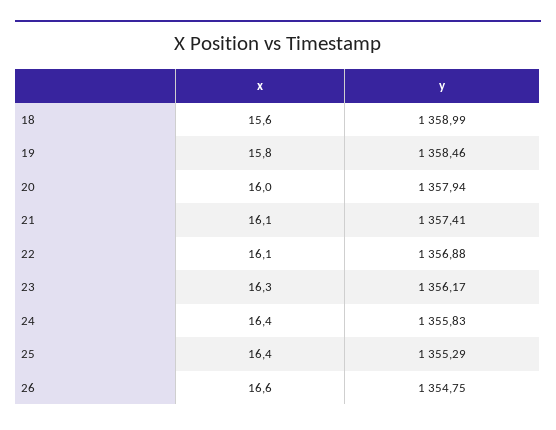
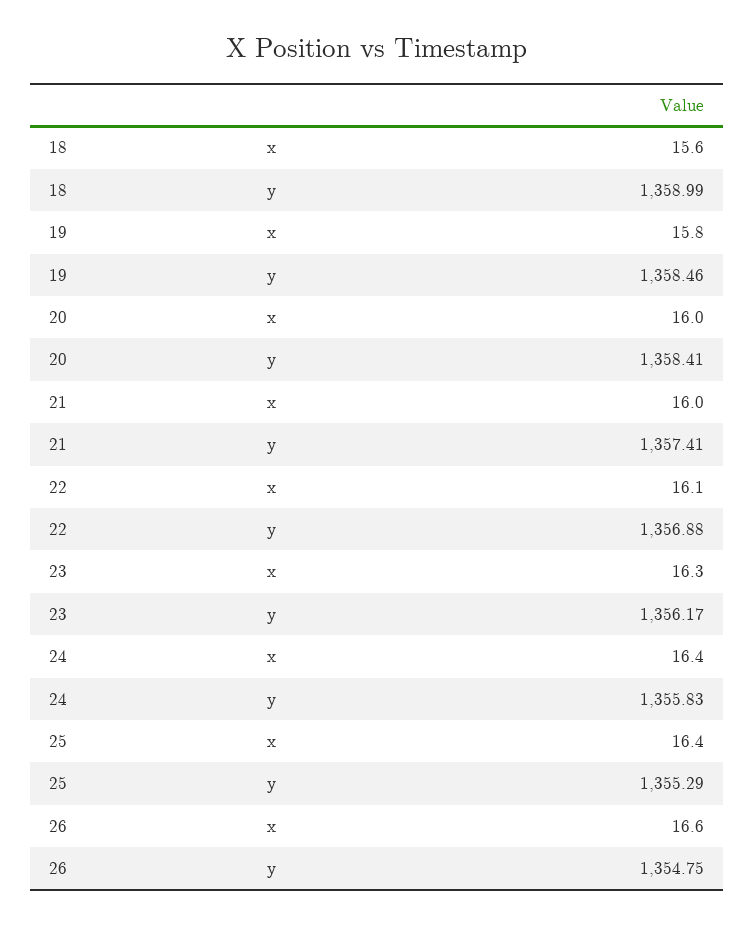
  {
    "x": {
      "18": 15.6,
      "19": 15.8,
      "20": 16,
-     "21": 16.1,
+     "21": 16,
      "22": 16.1,
      "23": 16.3,
      "24": 16.4,
      "25": 16.4,
      "26": 16.6
    },
    "y": {
      "18": 1358.99,
      "19": 1358.46,
-     "20": 1357.94,
+     "20": 1358.41,
      "21": 1357.41,
      "22": 1356.88,
      "23": 1356.17,
      "24": 1355.83,
      "25": 1355.29,
      "26": 1354.75
    }
  }

